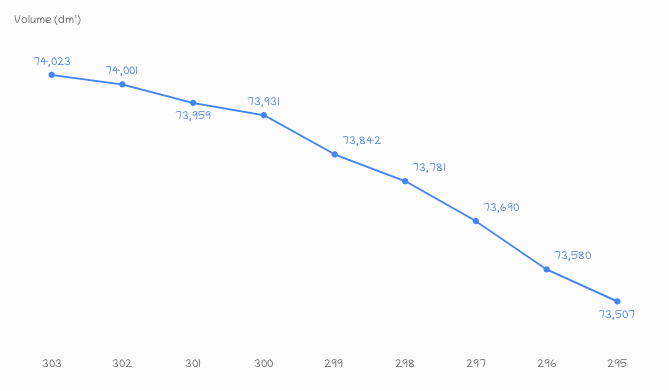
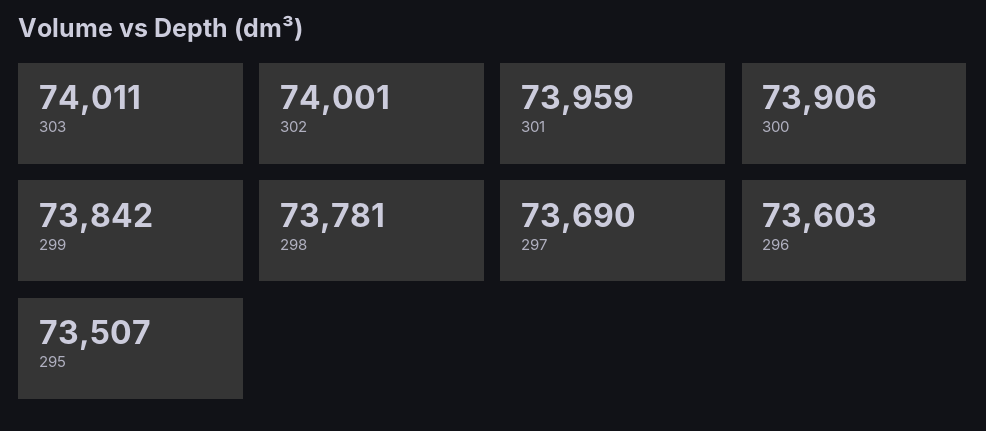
  {
-   "303": 74023,
+   "303": 74011,
    "302": 74001,
    "301": 73959,
-   "300": 73931,
+   "300": 73906,
    "299": 73842,
    "298": 73781,
    "297": 73690,
-   "296": 73580,
+   "296": 73603,
    "295": 73507
  }

